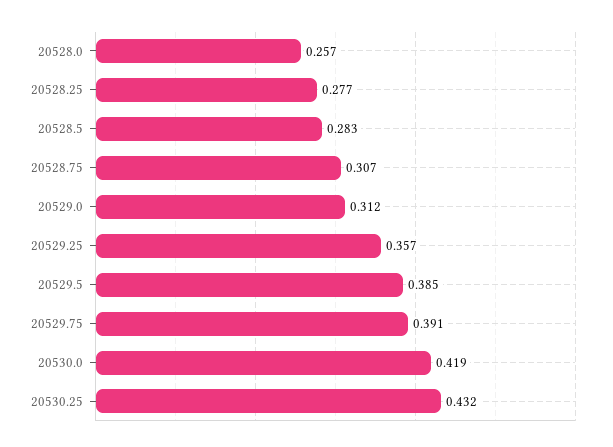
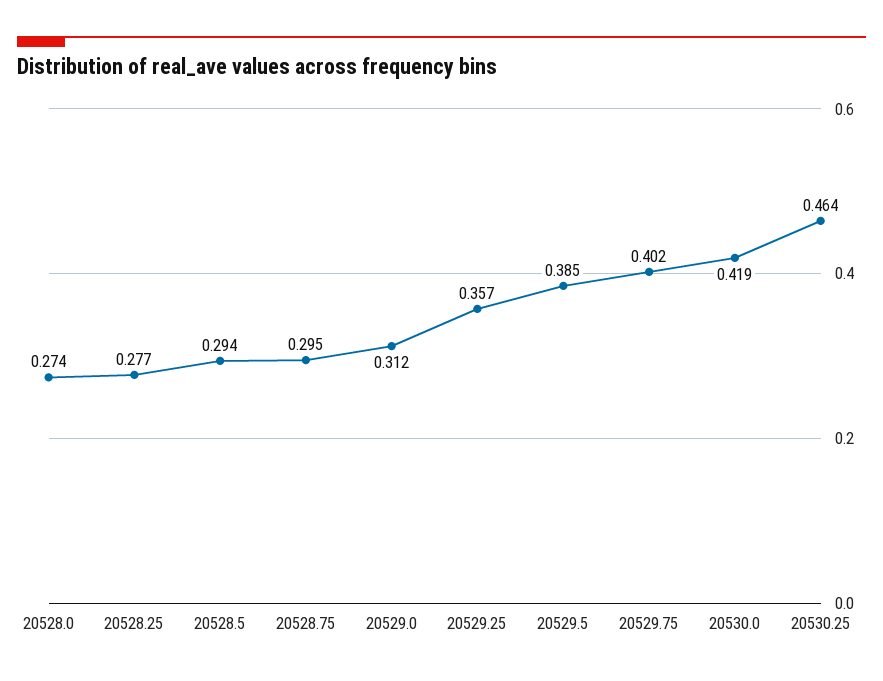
  {
-   "20528.0": 0.257,
+   "20528.0": 0.274,
    "20528.25": 0.277,
-   "20528.5": 0.283,
+   "20528.5": 0.294,
-   "20528.75": 0.307,
+   "20528.75": 0.295,
    "20529.0": 0.312,
    "20529.25": 0.357,
    "20529.5": 0.385,
-   "20529.75": 0.391,
+   "20529.75": 0.402,
    "20530.0": 0.419,
-   "20530.25": 0.432
+   "20530.25": 0.464
  }

